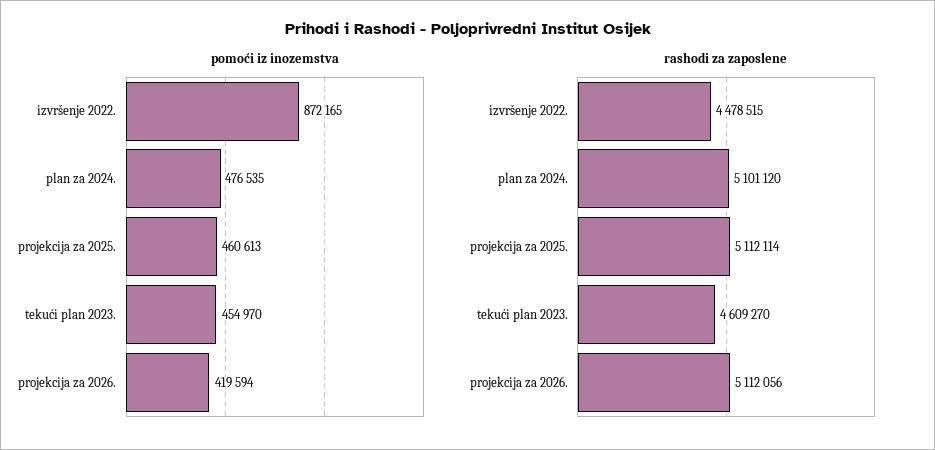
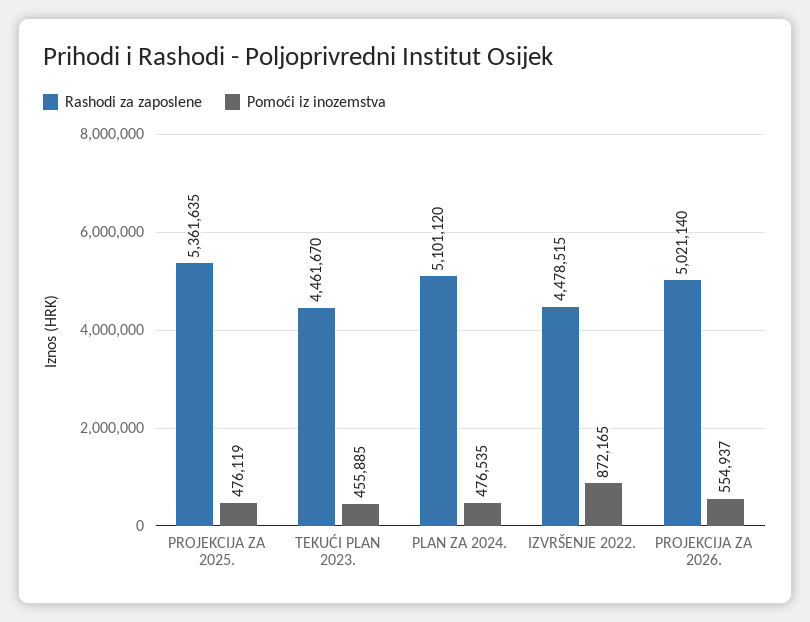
  {
    "pomoći iz inozemstva": {
      "izvršenje 2022.": 872165,
      "plan za 2024.": 476535,
-     "projekcija za 2025.": 460613,
+     "projekcija za 2025.": 476119,
-     "tekući plan 2023.": 454970,
+     "tekući plan 2023.": 455885,
-     "projekcija za 2026.": 419594
+     "projekcija za 2026.": 554937
    },
    "rashodi za zaposlene": {
      "izvršenje 2022.": 4478515,
      "plan za 2024.": 5101120,
-     "projekcija za 2025.": 5112114,
+     "projekcija za 2025.": 5361635,
-     "tekući plan 2023.": 4609270,
+     "tekući plan 2023.": 4461670,
-     "projekcija za 2026.": 5112056
+     "projekcija za 2026.": 5021140
    }
  }

